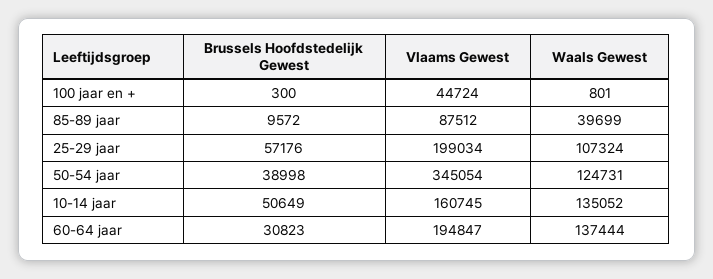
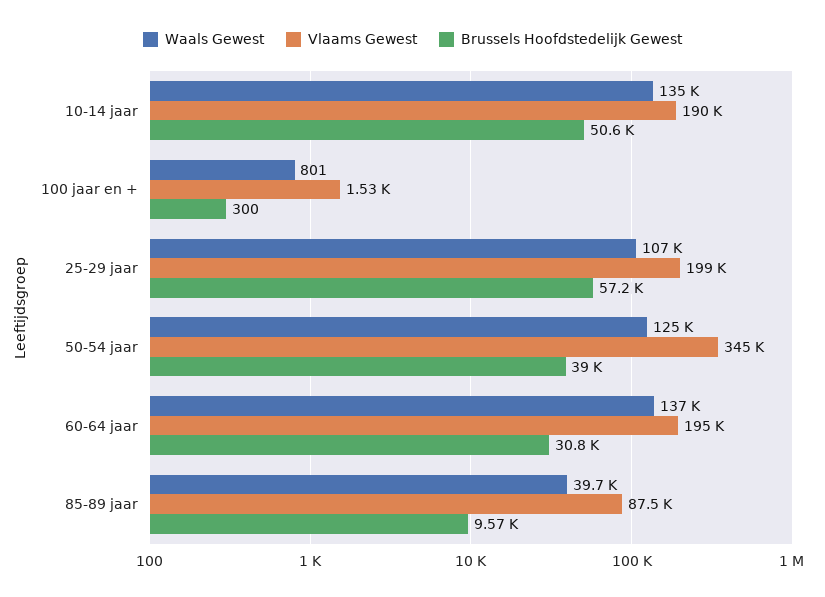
  {
    "Brussels Hoofdstedelijk Gewest": {
      "100 jaar en +": 300,
      "85-89 jaar": 9572,
      "25-29 jaar": 57176,
      "50-54 jaar": 38998,
      "10-14 jaar": 50649,
      "60-64 jaar": 30823
    },
    "Vlaams Gewest": {
-     "100 jaar en +": 44724,
+     "100 jaar en +": 1530,
      "85-89 jaar": 87512,
      "25-29 jaar": 199034,
      "50-54 jaar": 345054,
-     "10-14 jaar": 160745,
+     "10-14 jaar": 190000,
      "60-64 jaar": 194847
    },
    "Waals Gewest": {
      "100 jaar en +": 801,
      "85-89 jaar": 39699,
      "25-29 jaar": 107324,
      "50-54 jaar": 124731,
      "10-14 jaar": 135052,
      "60-64 jaar": 137444
    }
  }

